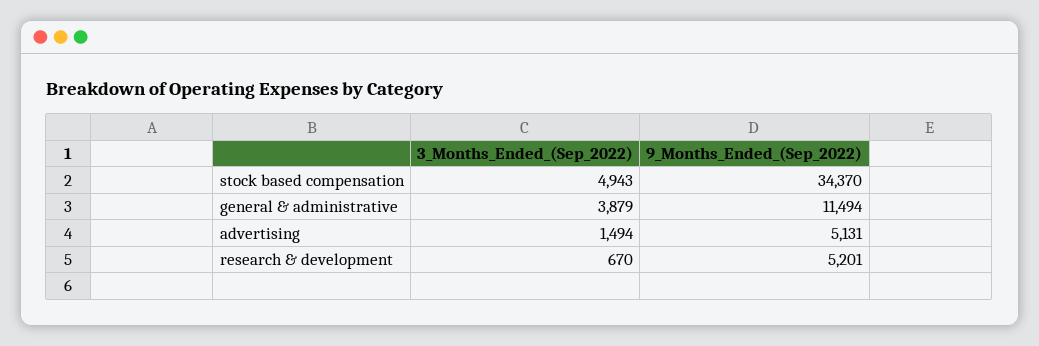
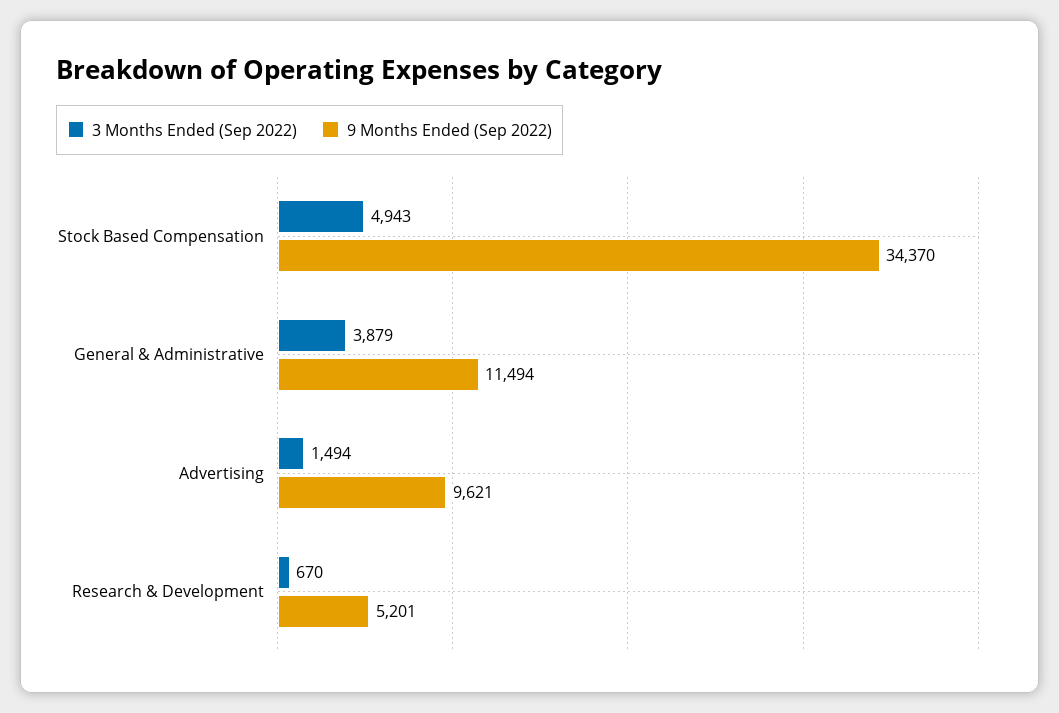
  {
    "3_Months_Ended_(Sep_2022)": {
      "stock based compensation": 4943,
      "general & administrative": 3879,
      "advertising": 1494,
      "research & development": 670
    },
    "9_Months_Ended_(Sep_2022)": {
      "stock based compensation": 34370,
      "general & administrative": 11494,
-     "advertising": 5131,
+     "advertising": 9621,
      "research & development": 5201
    }
  }

